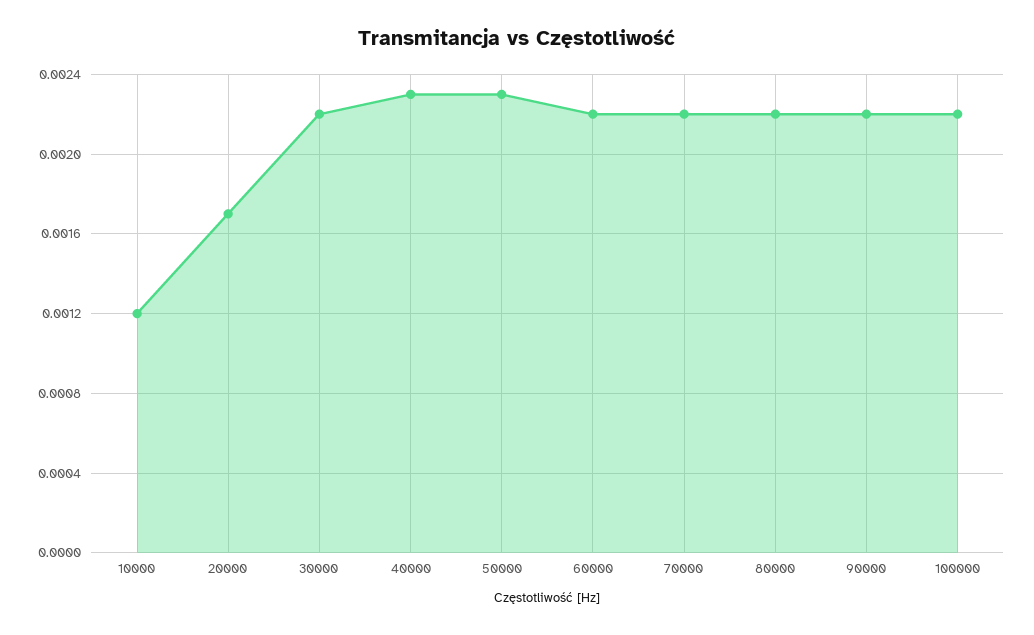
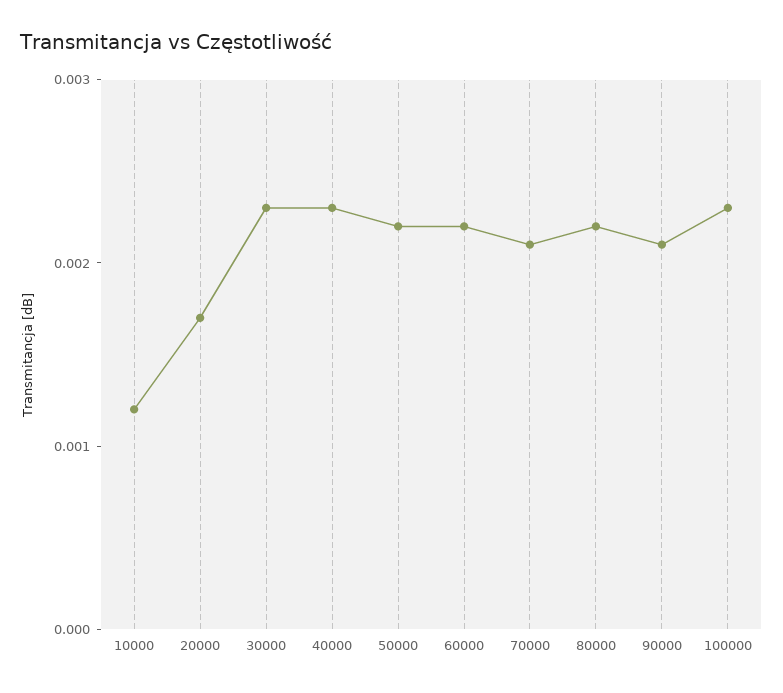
  {
    "10000": 0.0012,
    "20000": 0.0017,
-   "30000": 0.0022,
+   "30000": 0.0023,
    "40000": 0.0023,
-   "50000": 0.0023,
+   "50000": 0.0022,
    "60000": 0.0022,
-   "70000": 0.0022,
+   "70000": 0.0021,
    "80000": 0.0022,
-   "90000": 0.0022,
+   "90000": 0.0021,
-   "100000": 0.0022
+   "100000": 0.0023
  }

